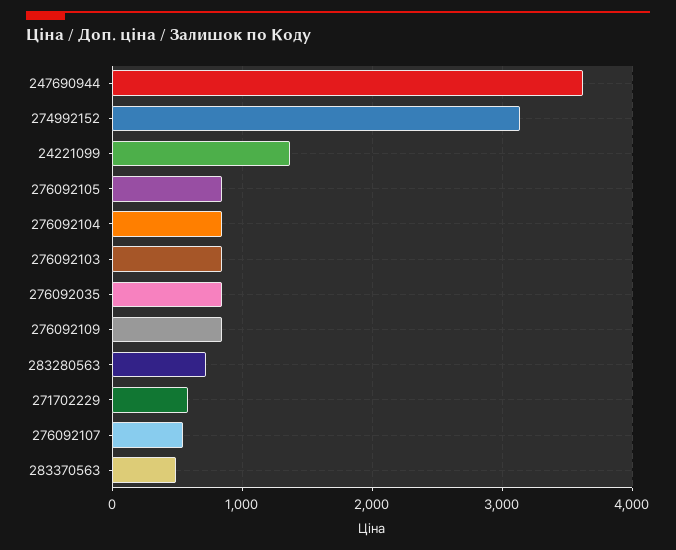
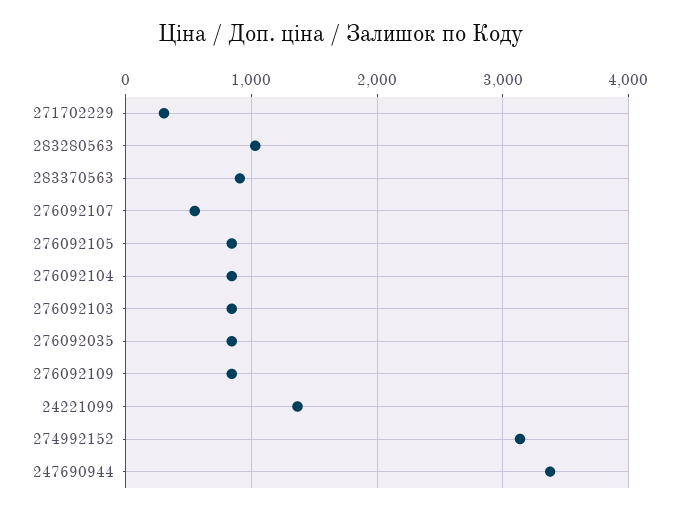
  {
-   "247690944": 3600,
+   "247690944": 3400,
    "274992152": 3100,
    "24221099": 1400,
    "276092105": 800,
    "276092104": 800,
    "276092103": 800,
    "276092035": 800,
    "276092109": 800,
-   "283280563": 700,
+   "283280563": 1000,
-   "271702229": 600,
+   "271702229": 300,
    "276092107": 500,
-   "283370563": 500
+   "283370563": 900
  }

